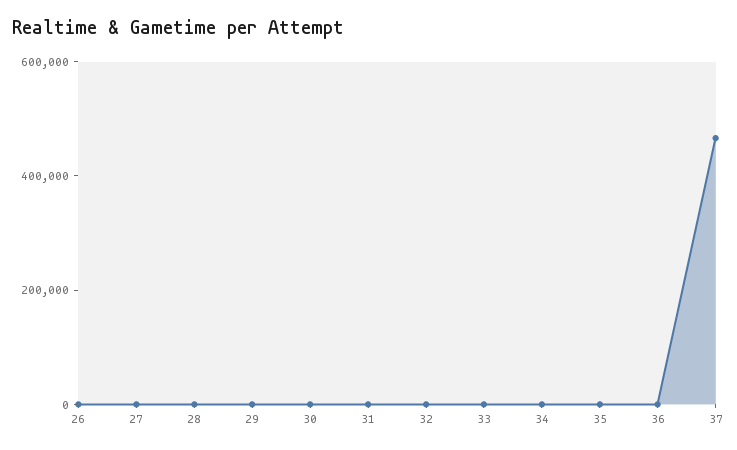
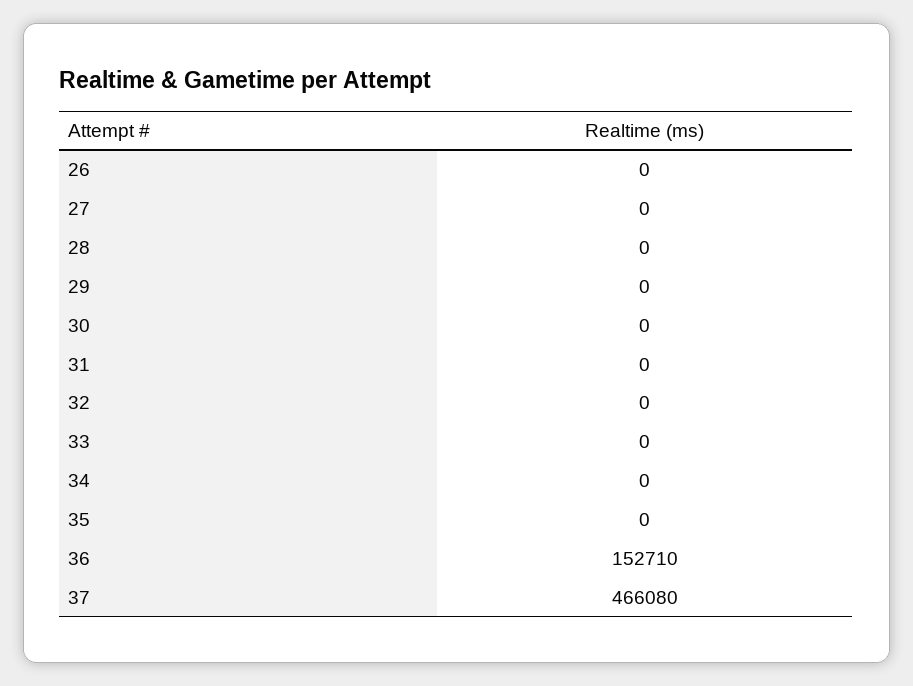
  {
    "26": 0,
    "27": 0,
    "28": 0,
    "29": 0,
    "30": 0,
    "31": 0,
    "32": 0,
    "33": 0,
    "34": 0,
    "35": 0,
-   "36": 0,
+   "36": 152710,
    "37": 466080
  }

